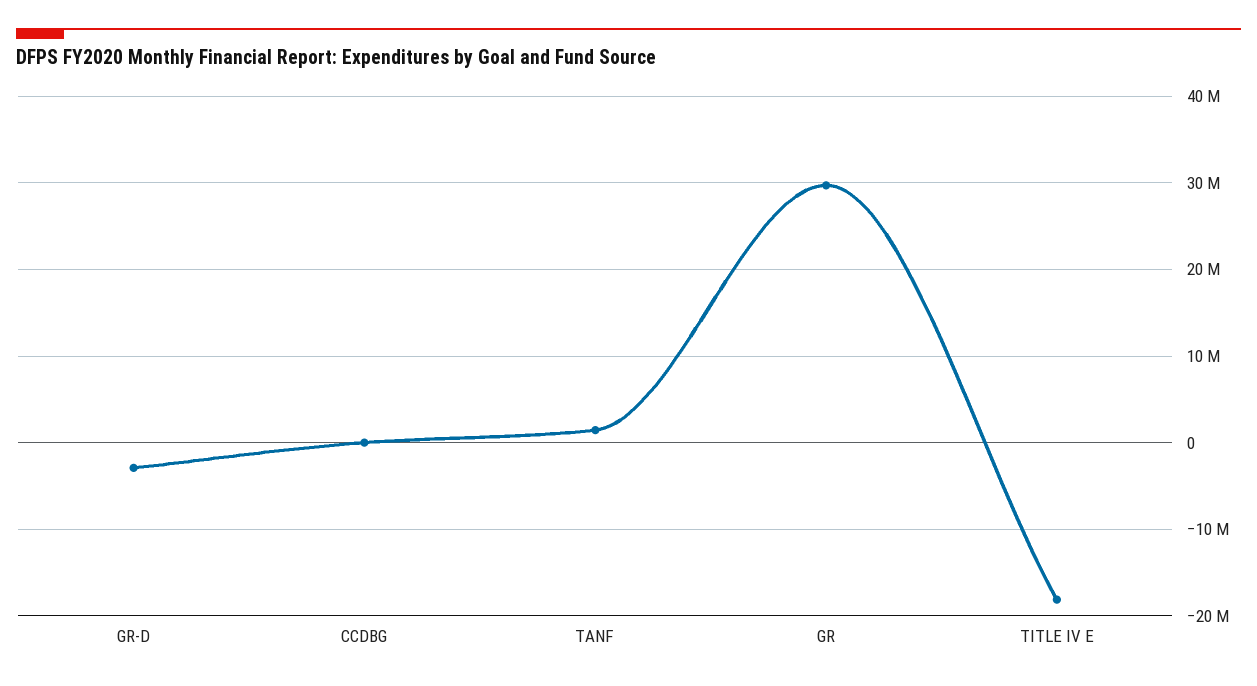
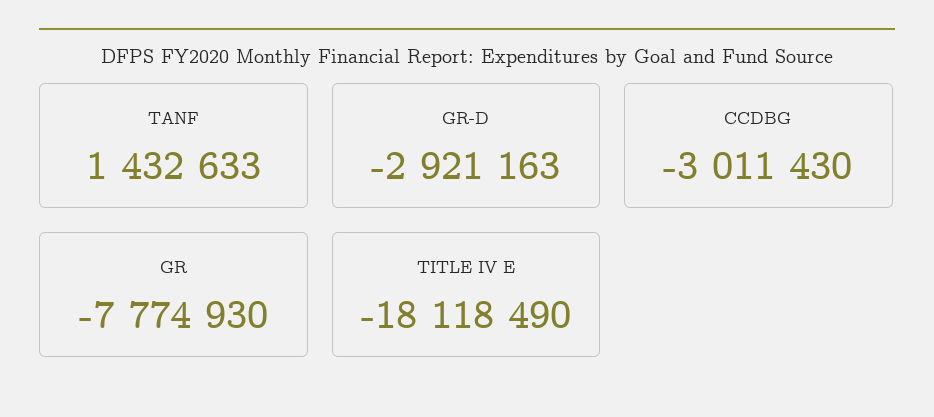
  {
    "GR-D": -2921163,
-   "CCDBG": 0,
+   "CCDBG": -3011430,
    "TANF": 1432633,
-   "GR": 30000000,
+   "GR": -7774930,
    "TITLE IV E": -18118490
  }

